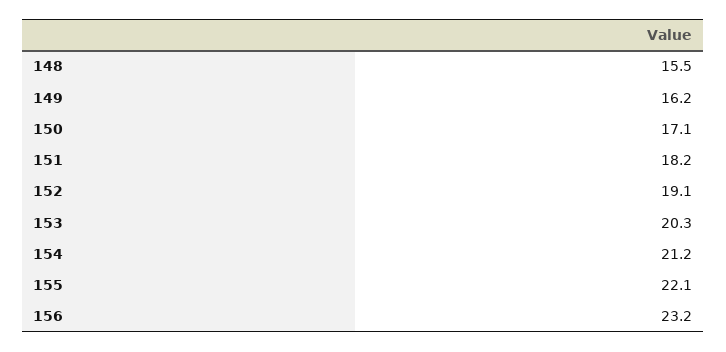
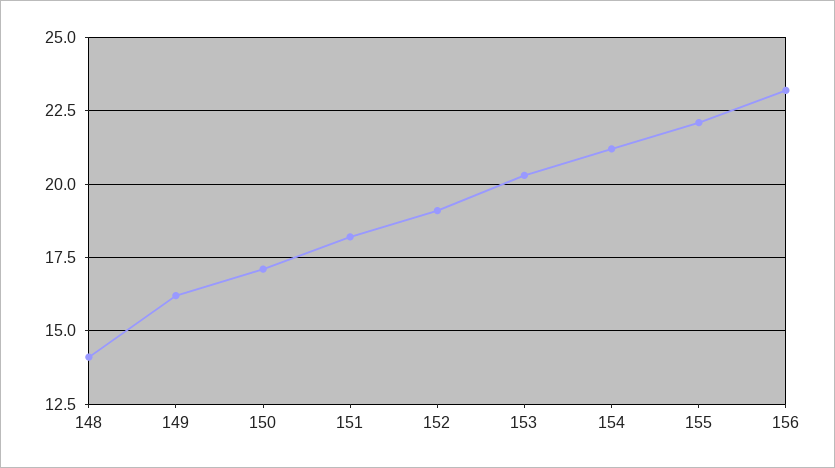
  {
-   "148": 15.5,
+   "148": 14,
    "149": 16.2,
    "150": 17.1,
    "151": 18.2,
    "152": 19.1,
    "153": 20.3,
    "154": 21.2,
    "155": 22.1,
    "156": 23.2
  }

